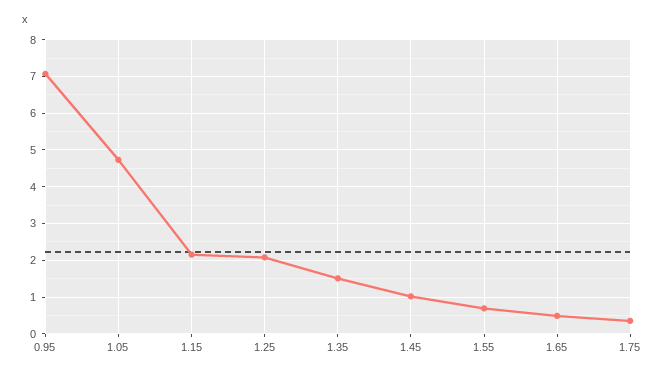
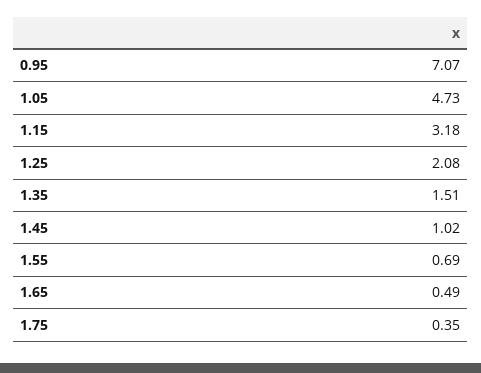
  {
    "0.95": 7.07,
    "1.05": 4.73,
-   "1.15": 2.2,
+   "1.15": 3.18,
    "1.25": 2.08,
    "1.35": 1.51,
    "1.45": 1.02,
    "1.55": 0.69,
    "1.65": 0.49,
    "1.75": 0.35
  }

